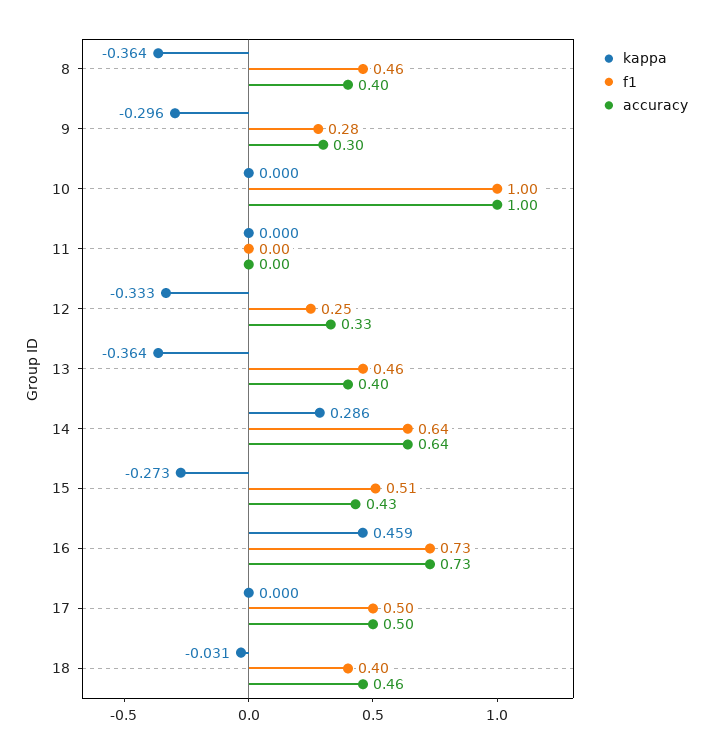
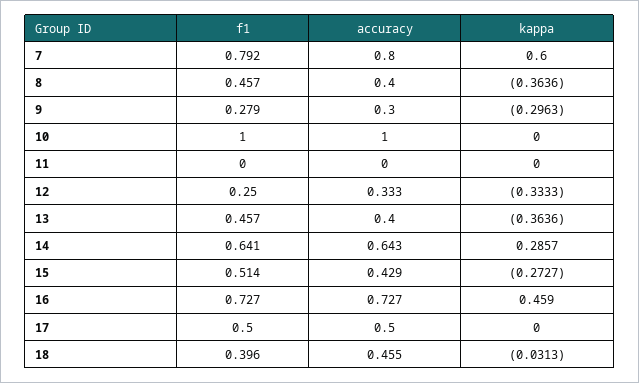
  {
    "kappa": {
      "8": -0.3636,
      "9": -0.2963,
      "10": 0,
      "11": 0,
      "12": -0.3333,
      "13": -0.3636,
      "14": 0.2857,
      "15": -0.2727,
      "16": 0.459,
      "17": 0,
-     "18": -0.0313
+     "18": -0.0313,
+     "7": 0.6
    },
    "f1": {
      "8": 0.457,
      "9": 0.279,
      "10": 1,
      "11": 0,
      "12": 0.25,
      "13": 0.457,
      "14": 0.641,
      "15": 0.514,
      "16": 0.727,
      "17": 0.5,
-     "18": 0.396
+     "18": 0.396,
+     "7": 0.792
    },
    "accuracy": {
      "8": 0.4,
      "9": 0.3,
      "10": 1,
      "11": 0,
      "12": 0.333,
      "13": 0.4,
      "14": 0.643,
      "15": 0.429,
      "16": 0.727,
      "17": 0.5,
-     "18": 0.455
+     "18": 0.455,
+     "7": 0.8
    }
  }

